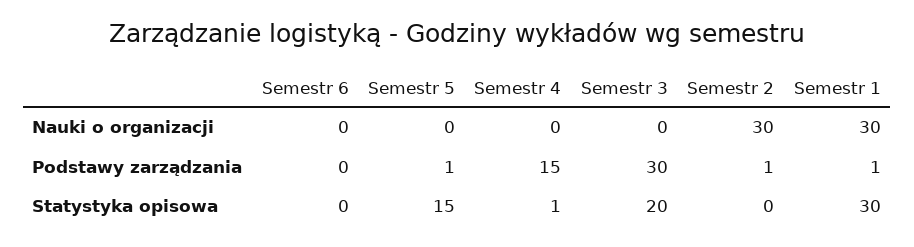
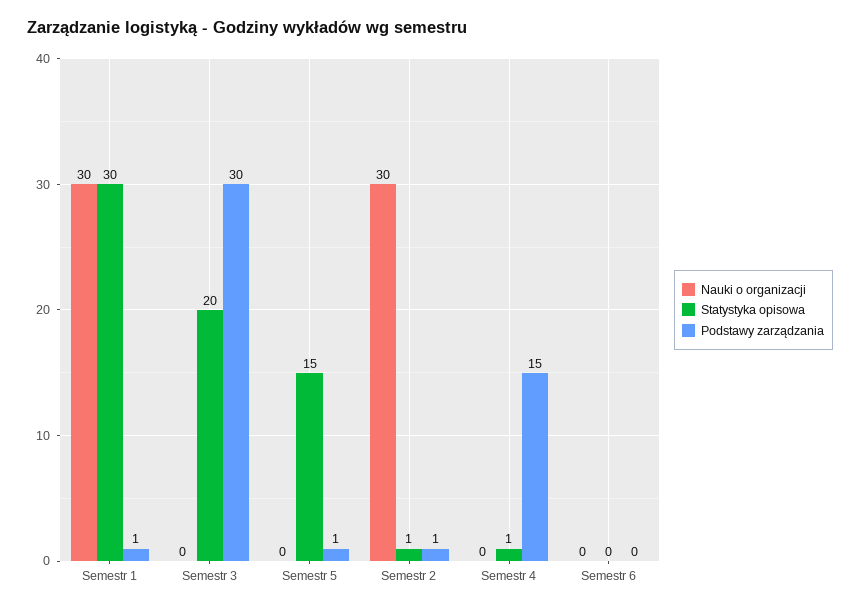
  {
    "Nauki o organizacji": {
      "Semestr 6": 0,
      "Semestr 5": 0,
      "Semestr 4": 0,
      "Semestr 3": 0,
      "Semestr 2": 30,
      "Semestr 1": 30
    },
    "Podstawy zarządzania": {
      "Semestr 6": 0,
      "Semestr 5": 1,
      "Semestr 4": 15,
      "Semestr 3": 30,
      "Semestr 2": 1,
      "Semestr 1": 1
    },
    "Statystyka opisowa": {
      "Semestr 6": 0,
      "Semestr 5": 15,
      "Semestr 4": 1,
      "Semestr 3": 20,
-     "Semestr 2": 0,
+     "Semestr 2": 1,
      "Semestr 1": 30
    }
  }

